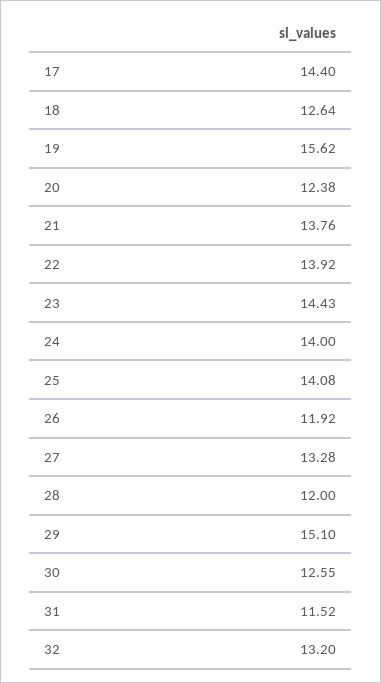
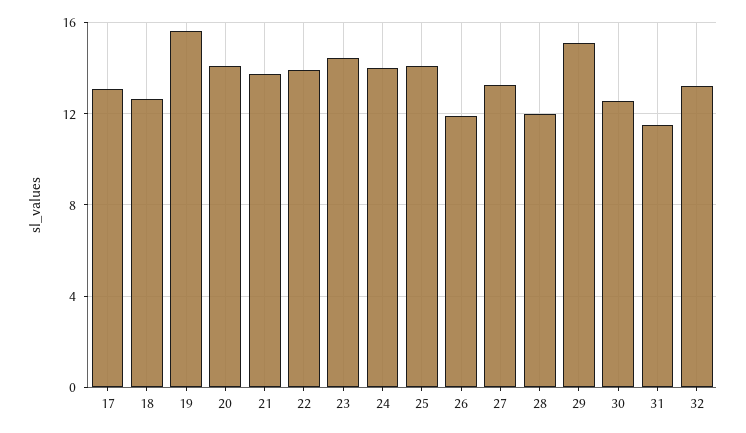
  {
-   "17": 14.4,
+   "17": 13,
    "18": 12.64,
    "19": 15.62,
-   "20": 12.38,
+   "20": 14,
    "21": 13.76,
    "22": 13.92,
    "23": 14.43,
    "24": 14,
    "25": 14.08,
    "26": 11.92,
    "27": 13.28,
    "28": 12,
    "29": 15.1,
    "30": 12.55,
    "31": 11.52,
    "32": 13.2
  }

